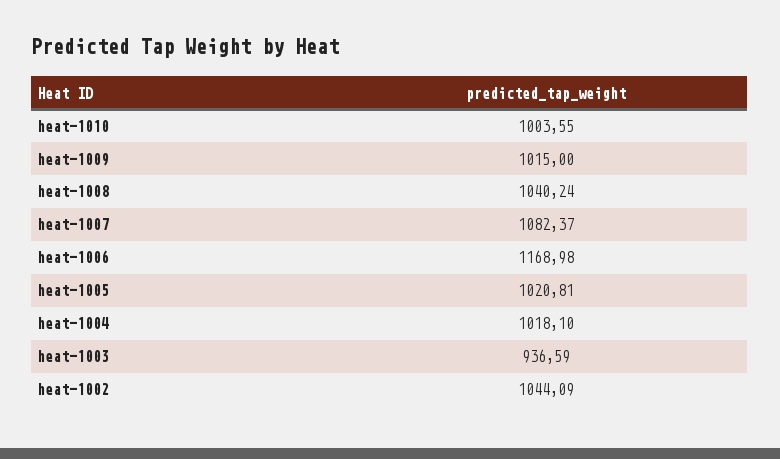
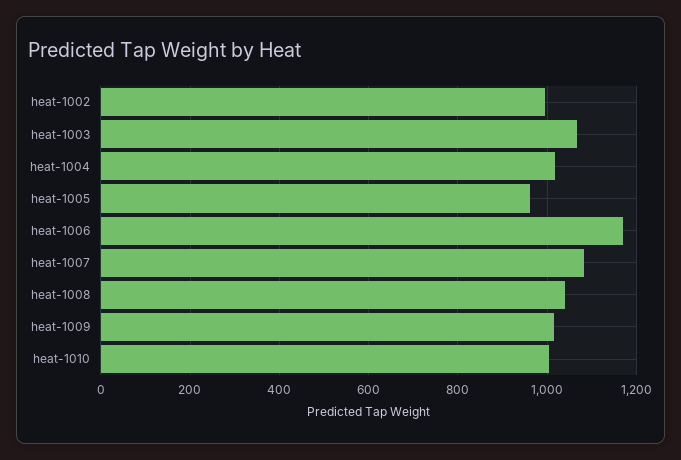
  {
    "heat-1010": 1003.55,
    "heat-1009": 1015,
    "heat-1008": 1040.24,
    "heat-1007": 1082.37,
    "heat-1006": 1168.98,
-   "heat-1005": 1020.81,
+   "heat-1005": 960,
    "heat-1004": 1018.1,
-   "heat-1003": 936.59,
+   "heat-1003": 1060,
-   "heat-1002": 1044.09
+   "heat-1002": 1000
  }

